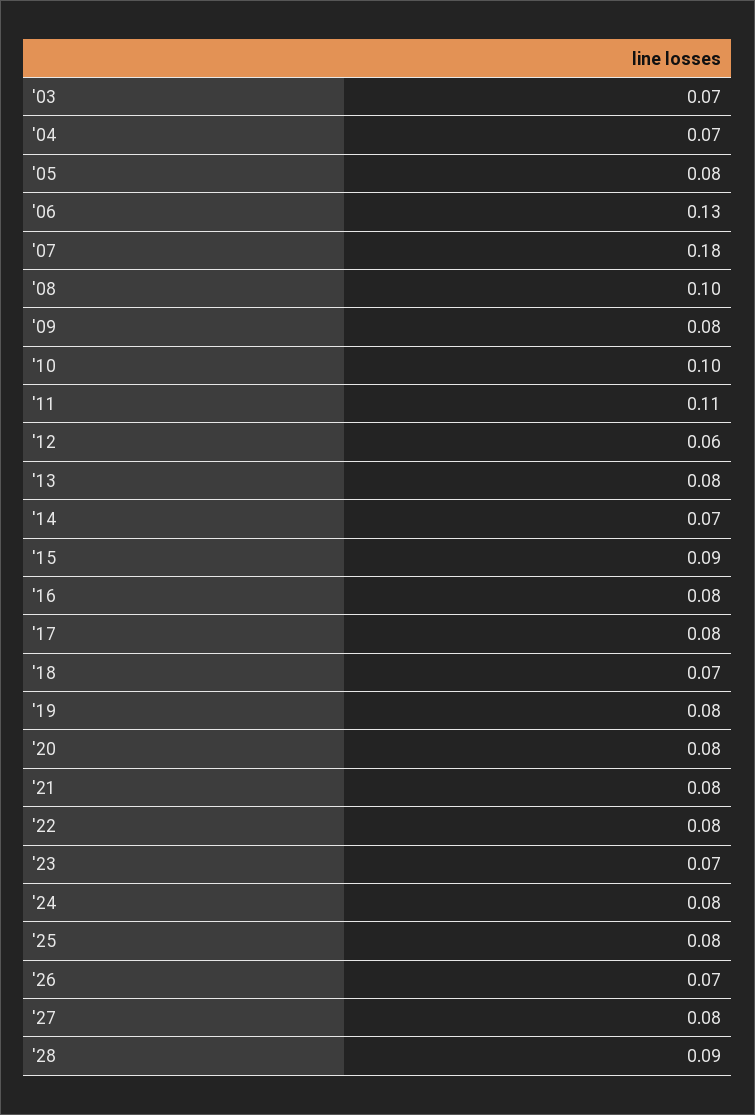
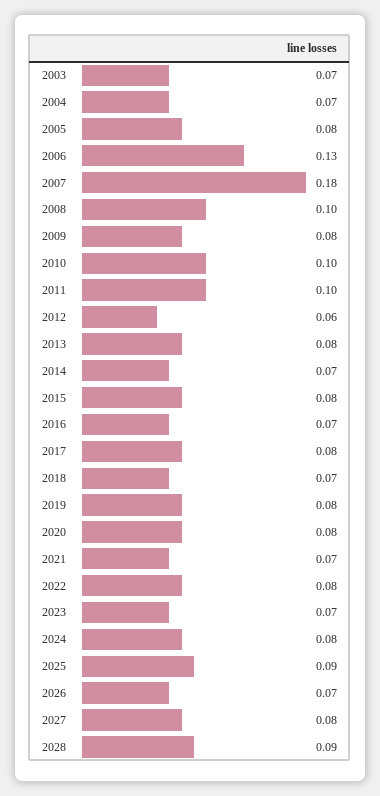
  {
    "'03": 0.07,
    "'04": 0.07,
    "'05": 0.08,
    "'06": 0.13,
    "'07": 0.18,
    "'08": 0.1,
    "'09": 0.08,
    "'10": 0.1,
-   "'11": 0.11,
+   "'11": 0.1,
    "'12": 0.06,
    "'13": 0.08,
    "'14": 0.07,
-   "'15": 0.09,
+   "'15": 0.08,
-   "'16": 0.08,
+   "'16": 0.07,
    "'17": 0.08,
    "'18": 0.07,
    "'19": 0.08,
    "'20": 0.08,
-   "'21": 0.08,
+   "'21": 0.07,
    "'22": 0.08,
    "'23": 0.07,
    "'24": 0.08,
-   "'25": 0.08,
+   "'25": 0.09,
    "'26": 0.07,
    "'27": 0.08,
    "'28": 0.09
  }

